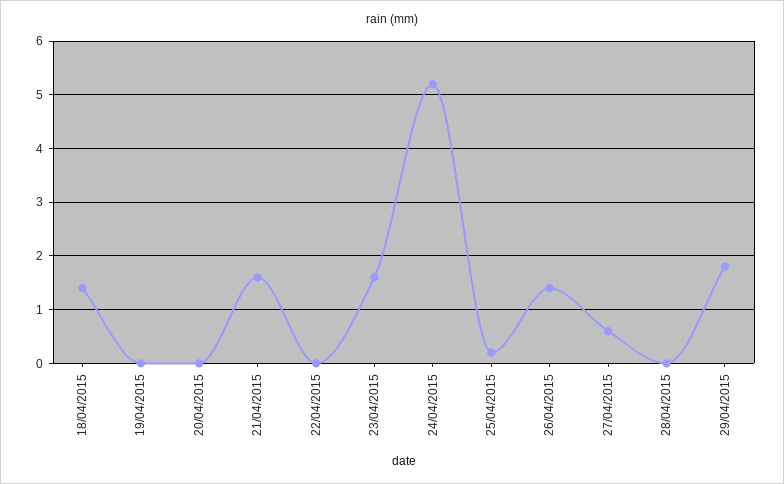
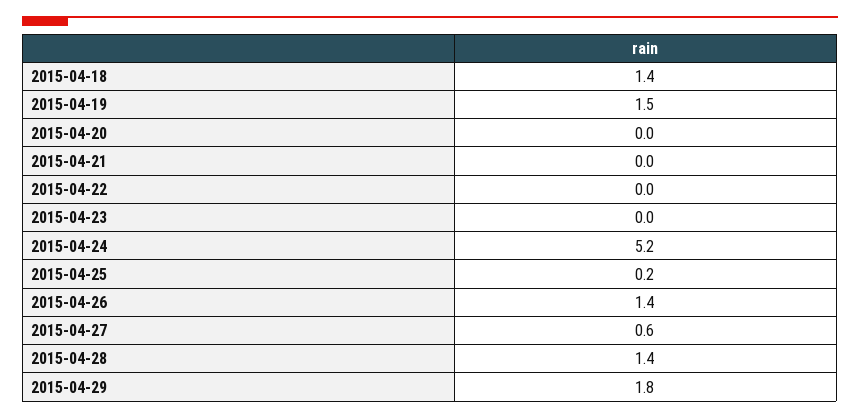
  {
    "18/04/2015": 1.4,
-   "19/04/2015": 0,
+   "19/04/2015": 1.5,
    "20/04/2015": 0,
-   "21/04/2015": 1.5,
+   "21/04/2015": 0,
    "22/04/2015": 0,
-   "23/04/2015": 1.5,
+   "23/04/2015": 0,
    "24/04/2015": 5.2,
    "25/04/2015": 0.2,
    "26/04/2015": 1.4,
    "27/04/2015": 0.6,
-   "28/04/2015": 0,
+   "28/04/2015": 1.4,
    "29/04/2015": 1.8
  }

